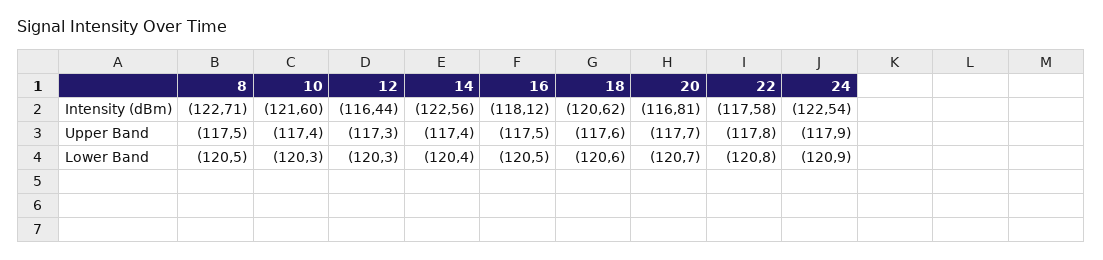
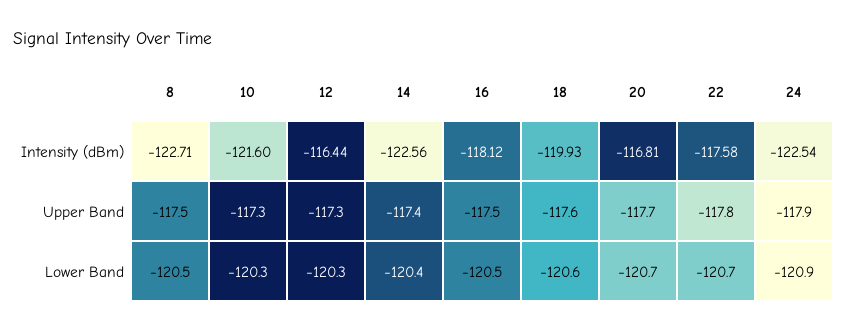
  {
    "8": {
      "Intensity (dBm)": -122.71,
      "Upper Band": -117.5,
      "Lower Band": -120.5
    },
    "10": {
      "Intensity (dBm)": -121.6,
-     "Upper Band": -117.4,
+     "Upper Band": -117.3,
      "Lower Band": -120.3
    },
    "12": {
      "Intensity (dBm)": -116.44,
      "Upper Band": -117.3,
      "Lower Band": -120.3
    },
    "14": {
      "Intensity (dBm)": -122.56,
      "Upper Band": -117.4,
      "Lower Band": -120.4
    },
    "16": {
      "Intensity (dBm)": -118.12,
      "Upper Band": -117.5,
      "Lower Band": -120.5
    },
    "18": {
-     "Intensity (dBm)": -120.62,
+     "Intensity (dBm)": -119.93,
      "Upper Band": -117.6,
      "Lower Band": -120.6
    },
    "20": {
      "Intensity (dBm)": -116.81,
      "Upper Band": -117.7,
      "Lower Band": -120.7
    },
    "22": {
      "Intensity (dBm)": -117.58,
      "Upper Band": -117.8,
-     "Lower Band": -120.8
+     "Lower Band": -120.7
    },
    "24": {
      "Intensity (dBm)": -122.54,
      "Upper Band": -117.9,
      "Lower Band": -120.9
    }
  }

